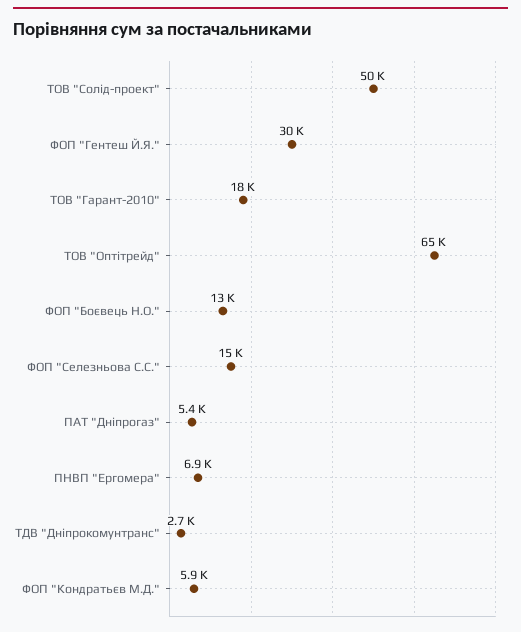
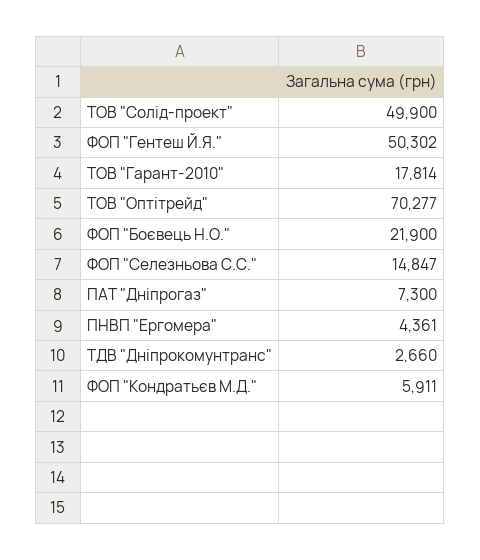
  {
    "ТОВ \"Солід-проект\"": 49900,
-   "ФОП \"Гентеш Й.Я.\"": 30000,
+   "ФОП \"Гентеш Й.Я.\"": 50302,
    "ТОВ \"Гарант-2010\"": 17814,
-   "ТОВ \"Оптітрейд\"": 65000,
+   "ТОВ \"Оптітрейд\"": 70277,
-   "ФОП \"Боєвець Н.О.\"": 13000,
+   "ФОП \"Боєвець Н.О.\"": 21900,
    "ФОП \"Селезньова С.С.\"": 14847,
-   "ПАТ \"Дніпрогаз\"": 5400,
+   "ПАТ \"Дніпрогаз\"": 7300,
-   "ПНВП \"Ергомера\"": 6900,
+   "ПНВП \"Ергомера\"": 4361,
    "ТДВ \"Дніпрокомунтранс\"": 2660,
    "ФОП \"Кондратьєв М.Д.\"": 5911
  }

